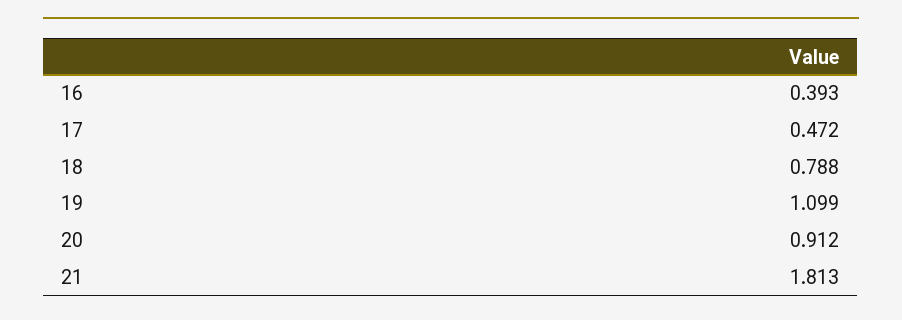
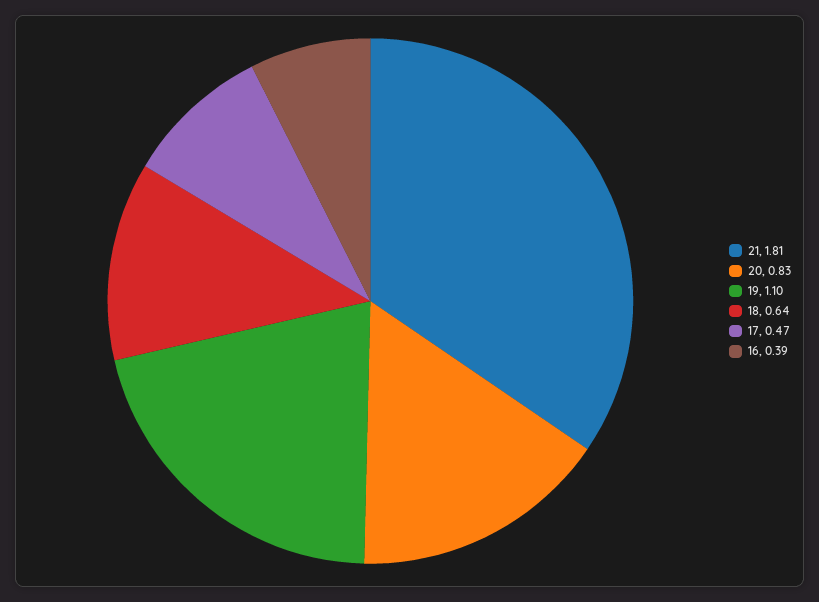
  {
    "16": 0.393,
    "17": 0.472,
-   "18": 0.788,
+   "18": 0.64,
    "19": 1.099,
-   "20": 0.912,
+   "20": 0.83,
    "21": 1.813
  }

